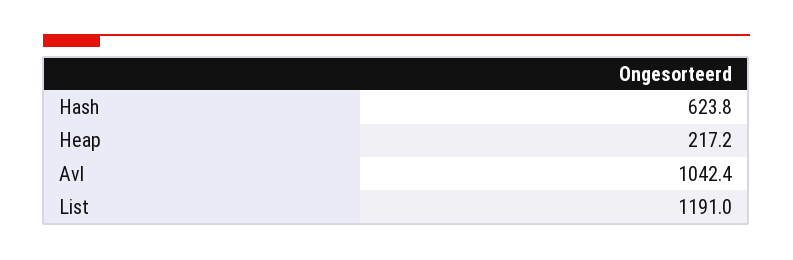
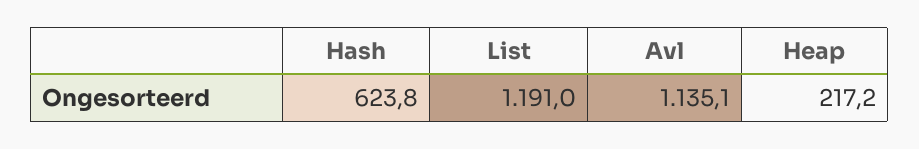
  {
    "Hash": 623.8,
    "Heap": 217.2,
-   "Avl": 1042.4,
+   "Avl": 1135.1,
    "List": 1191
  }

